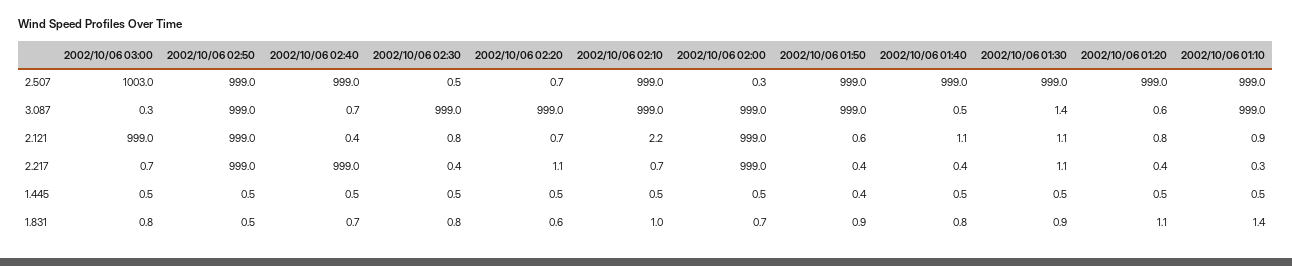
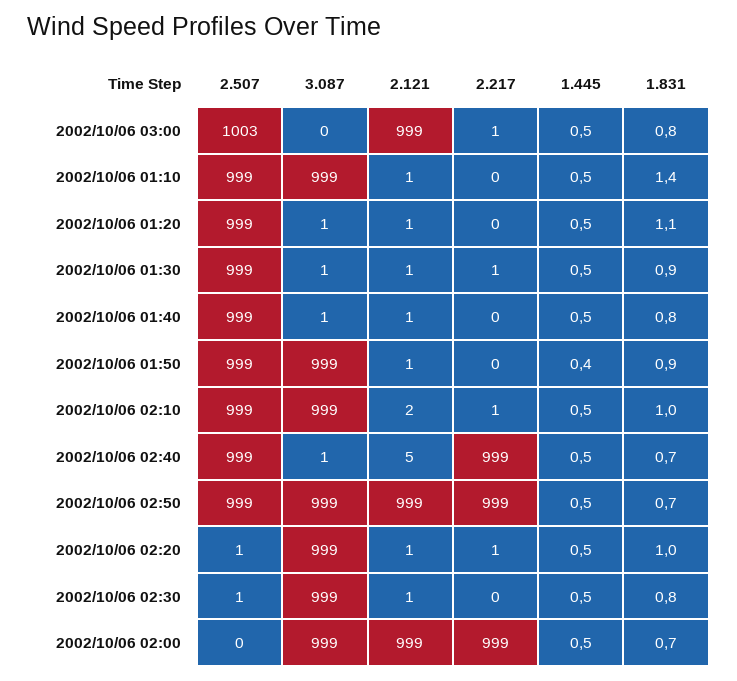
  {
    "2002/10/06 03:00": {
      "2.507": 1003,
      "3.087": 0.3,
      "2.121": 999,
      "2.217": 0.7,
      "1.445": 0.5,
      "1.831": 0.8
    },
    "2002/10/06 02:50": {
      "2.507": 999,
      "3.087": 999,
      "2.121": 999,
      "2.217": 999,
      "1.445": 0.5,
-     "1.831": 0.5
+     "1.831": 0.7
    },
    "2002/10/06 02:40": {
      "2.507": 999,
      "3.087": 0.7,
-     "2.121": 0.4,
+     "2.121": 5,
      "2.217": 999,
      "1.445": 0.5,
      "1.831": 0.7
    },
    "2002/10/06 02:30": {
      "2.507": 0.5,
      "3.087": 999,
      "2.121": 0.8,
      "2.217": 0.4,
      "1.445": 0.5,
      "1.831": 0.8
    },
    "2002/10/06 02:20": {
      "2.507": 0.7,
      "3.087": 999,
      "2.121": 0.7,
      "2.217": 1.1,
      "1.445": 0.5,
-     "1.831": 0.6
+     "1.831": 1
    },
    "2002/10/06 02:10": {
      "2.507": 999,
      "3.087": 999,
      "2.121": 2.2,
      "2.217": 0.7,
      "1.445": 0.5,
      "1.831": 1
    },
    "2002/10/06 02:00": {
      "2.507": 0.3,
      "3.087": 999,
      "2.121": 999,
      "2.217": 999,
      "1.445": 0.5,
      "1.831": 0.7
    },
    "2002/10/06 01:50": {
      "2.507": 999,
      "3.087": 999,
      "2.121": 0.6,
      "2.217": 0.4,
      "1.445": 0.4,
      "1.831": 0.9
    },
    "2002/10/06 01:40": {
      "2.507": 999,
      "3.087": 0.5,
      "2.121": 1.1,
      "2.217": 0.4,
      "1.445": 0.5,
      "1.831": 0.8
    },
    "2002/10/06 01:30": {
      "2.507": 999,
      "3.087": 1.4,
      "2.121": 1.1,
      "2.217": 1.1,
      "1.445": 0.5,
      "1.831": 0.9
    },
    "2002/10/06 01:20": {
      "2.507": 999,
      "3.087": 0.6,
      "2.121": 0.8,
      "2.217": 0.4,
      "1.445": 0.5,
      "1.831": 1.1
    },
    "2002/10/06 01:10": {
      "2.507": 999,
      "3.087": 999,
      "2.121": 0.9,
      "2.217": 0.3,
      "1.445": 0.5,
      "1.831": 1.4
    }
  }

